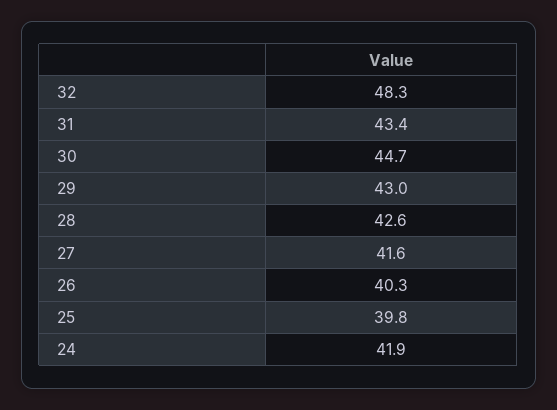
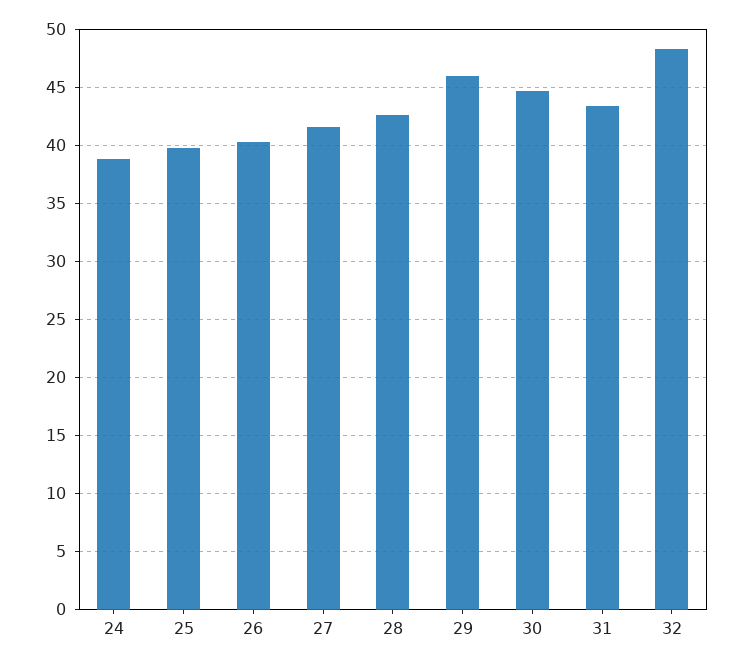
  {
    "32": 48.3,
    "31": 43.4,
    "30": 44.7,
-   "29": 43,
+   "29": 46,
    "28": 42.6,
    "27": 41.6,
    "26": 40.3,
    "25": 39.8,
-   "24": 41.9
+   "24": 39
  }

